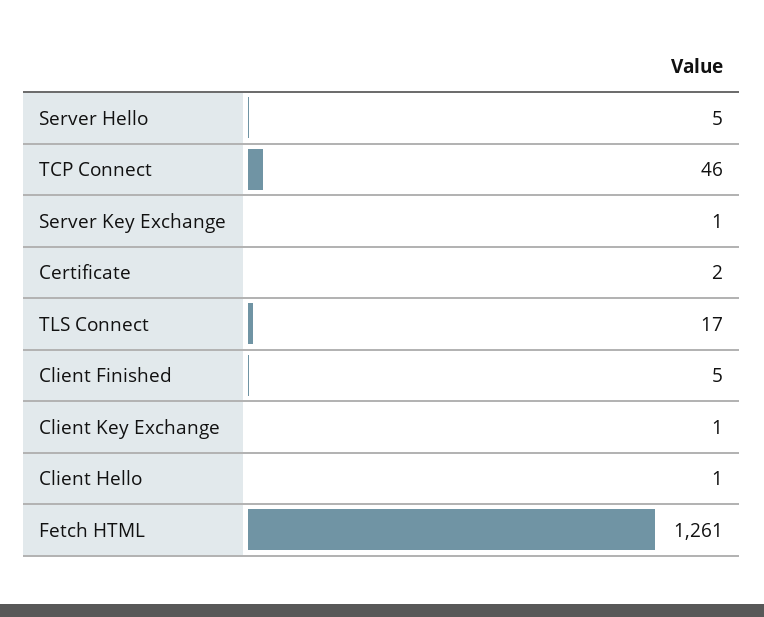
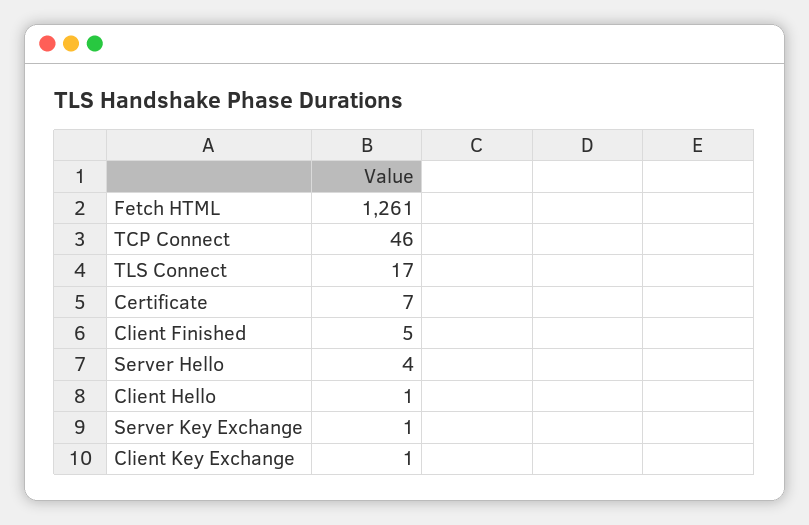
  {
-   "Server Hello": 5,
+   "Server Hello": 4,
    "TCP Connect": 46,
    "Server Key Exchange": 1,
-   "Certificate": 2,
+   "Certificate": 7,
    "TLS Connect": 17,
    "Client Finished": 5,
    "Client Key Exchange": 1,
    "Client Hello": 1,
    "Fetch HTML": 1261
  }

